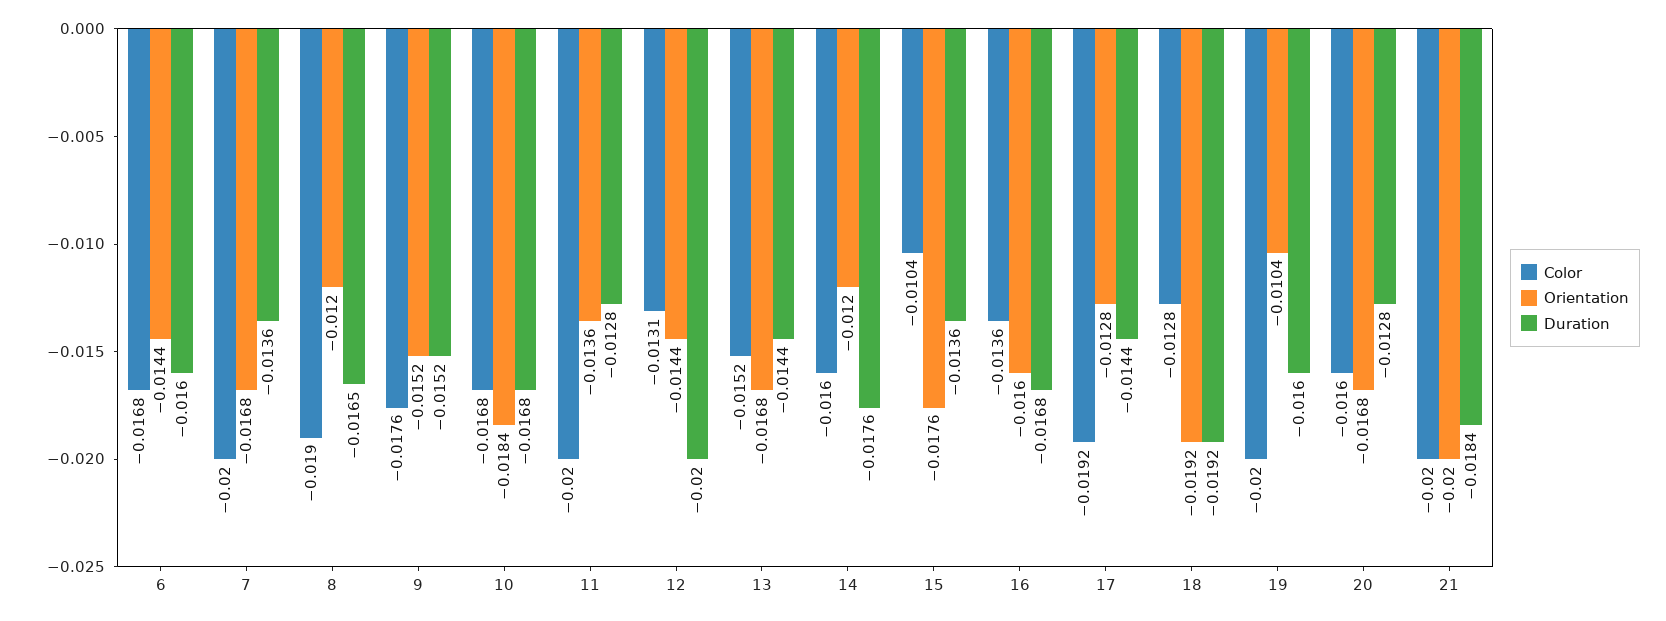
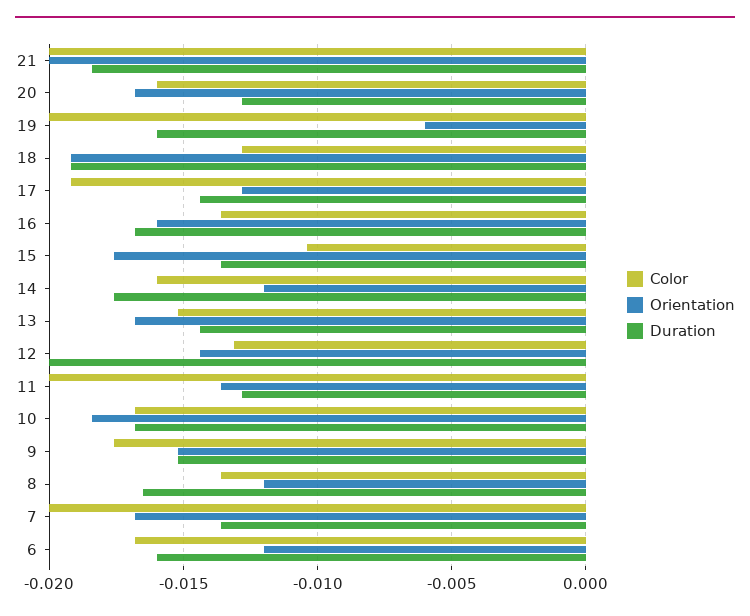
  {
    "Color": {
      "6": -0.0168,
      "7": -0.02,
-     "8": -0.019,
+     "8": -0.0135,
      "9": -0.0176,
      "10": -0.0168,
      "11": -0.02,
      "12": -0.0131,
      "13": -0.0152,
      "14": -0.016,
      "15": -0.0104,
      "16": -0.0136,
      "17": -0.0192,
      "18": -0.0128,
      "19": -0.02,
      "20": -0.016,
      "21": -0.02
    },
    "Orientation": {
-     "6": -0.0144,
+     "6": -0.012,
      "7": -0.0168,
      "8": -0.012,
      "9": -0.0152,
      "10": -0.0184,
      "11": -0.0136,
      "12": -0.0144,
      "13": -0.0168,
      "14": -0.012,
      "15": -0.0176,
      "16": -0.016,
      "17": -0.0128,
      "18": -0.0192,
-     "19": -0.0104,
+     "19": -0.006,
      "20": -0.0168,
      "21": -0.02
    },
    "Duration": {
      "6": -0.016,
      "7": -0.0136,
      "8": -0.0165,
      "9": -0.0152,
      "10": -0.0168,
      "11": -0.0128,
      "12": -0.02,
      "13": -0.0144,
      "14": -0.0176,
      "15": -0.0136,
      "16": -0.0168,
      "17": -0.0144,
      "18": -0.0192,
      "19": -0.016,
      "20": -0.0128,
      "21": -0.0184
    }
  }

